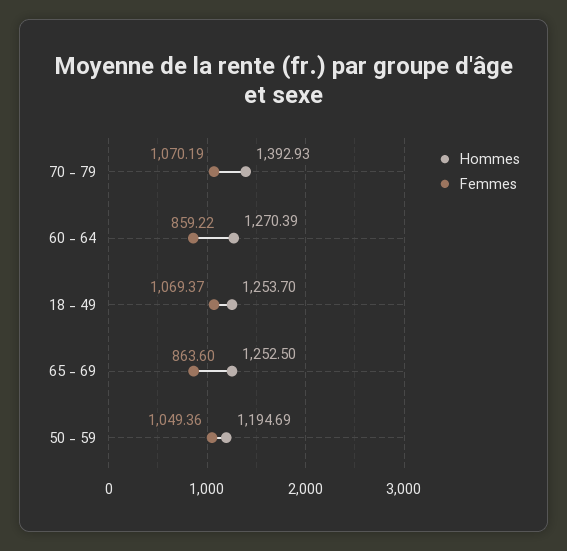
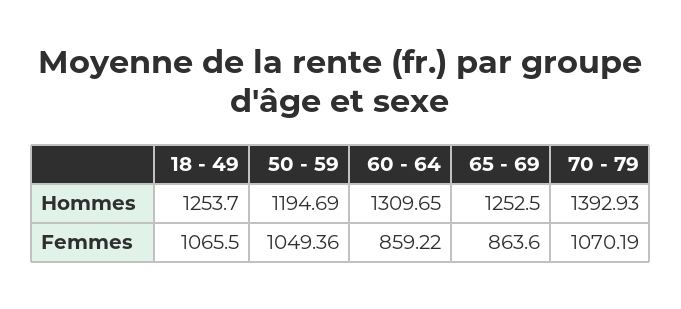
  {
    "Hommes": {
      "70 - 79": 1392.93,
-     "60 - 64": 1270.39,
+     "60 - 64": 1309.65,
      "18 - 49": 1253.7,
      "65 - 69": 1252.5,
      "50 - 59": 1194.69
    },
    "Femmes": {
      "70 - 79": 1070.19,
      "60 - 64": 859.22,
-     "18 - 49": 1069.37,
+     "18 - 49": 1065.5,
      "65 - 69": 863.6,
      "50 - 59": 1049.36
    }
  }

